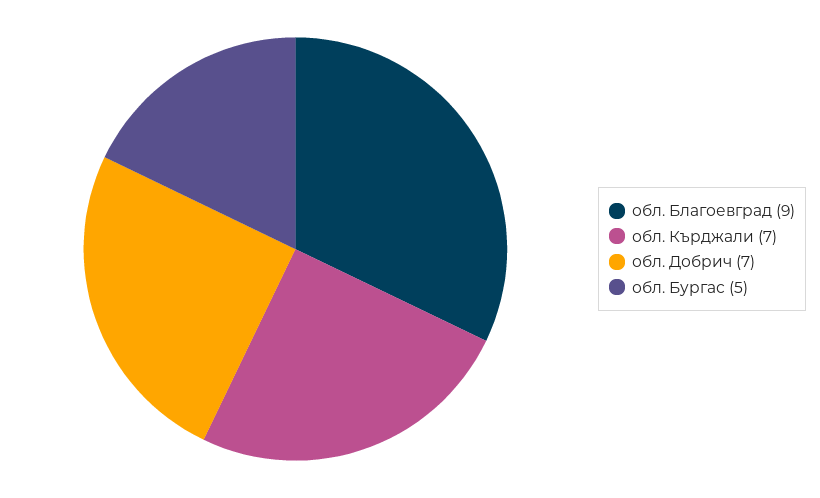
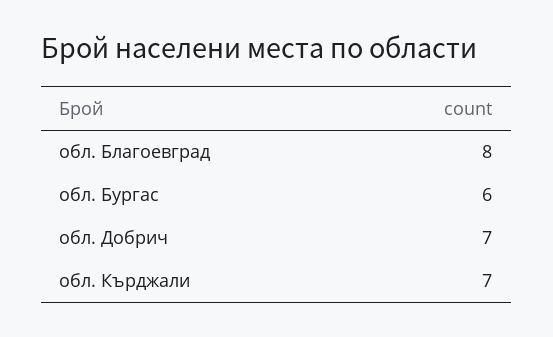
  {
-   "обл. Благоевград": 9,
+   "обл. Благоевград": 8,
    "обл. Кърджали": 7,
    "обл. Добрич": 7,
-   "обл. Бургас": 5
+   "обл. Бургас": 6
  }

